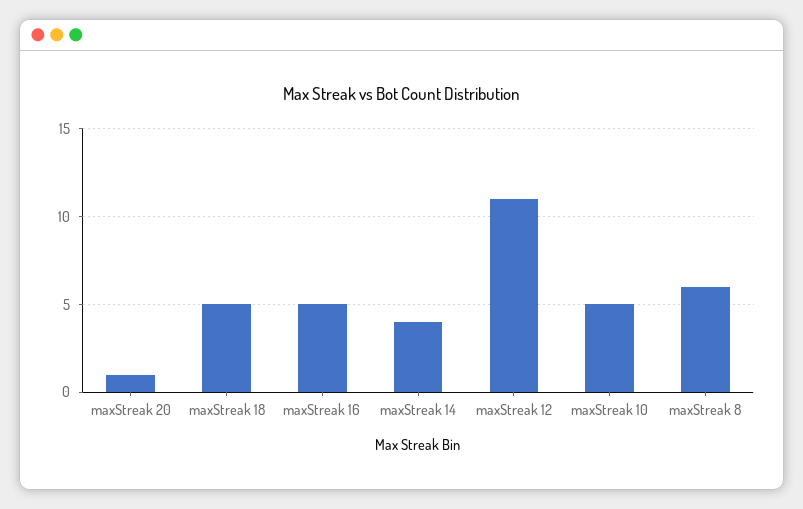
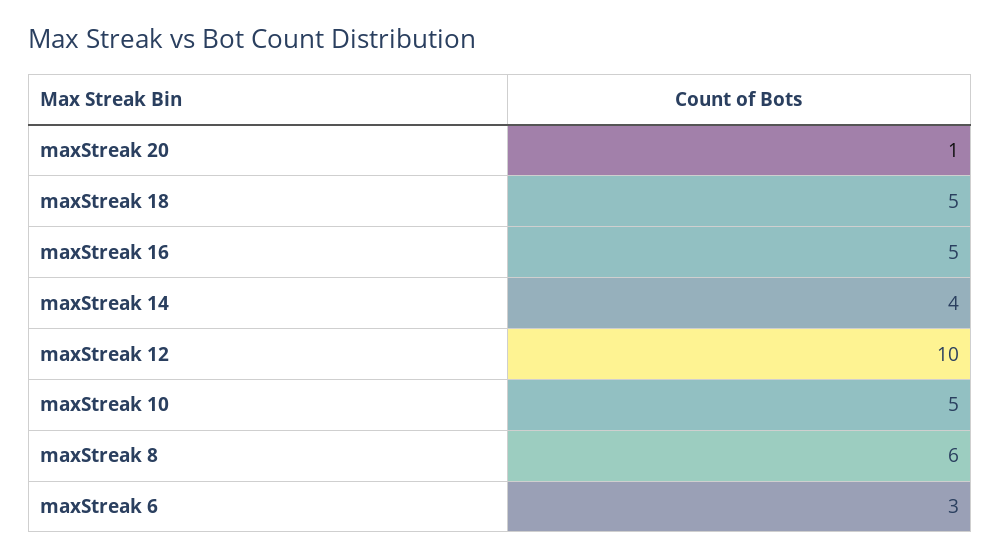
  {
    "maxStreak 20": 1,
    "maxStreak 18": 5,
    "maxStreak 16": 5,
    "maxStreak 14": 4,
-   "maxStreak 12": 11,
+   "maxStreak 12": 10,
    "maxStreak 10": 5,
-   "maxStreak 8": 6
+   "maxStreak 8": 6,
+   "maxStreak 6": 3
  }

